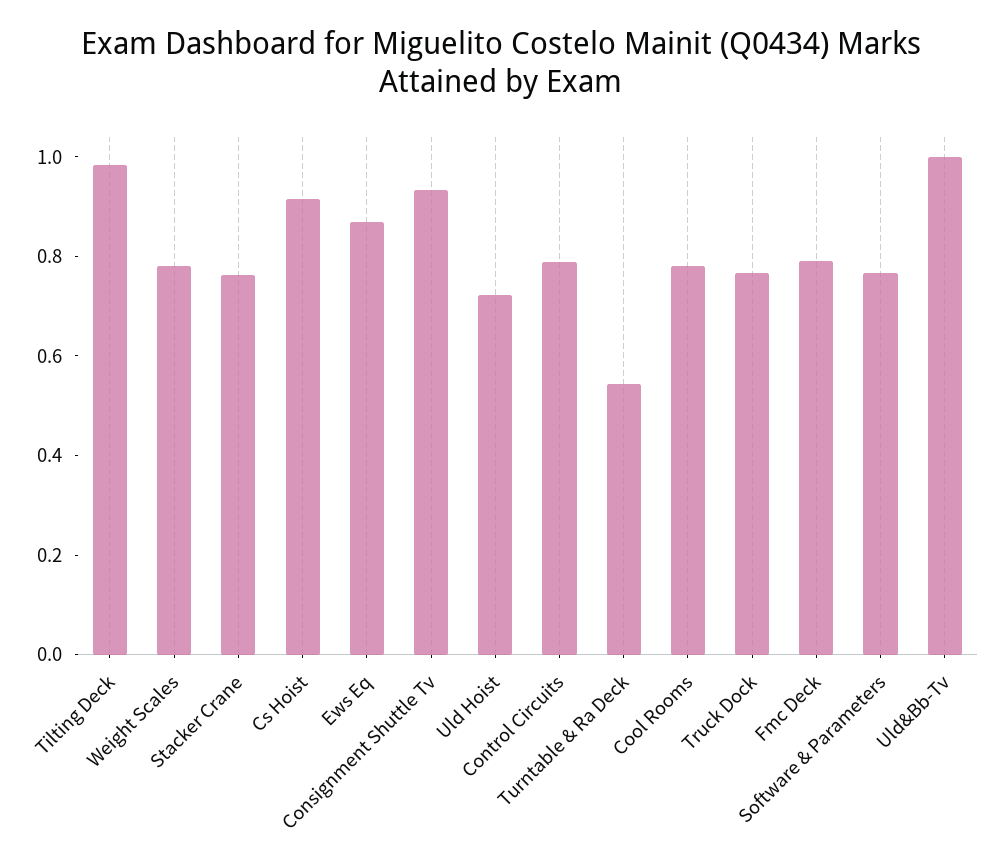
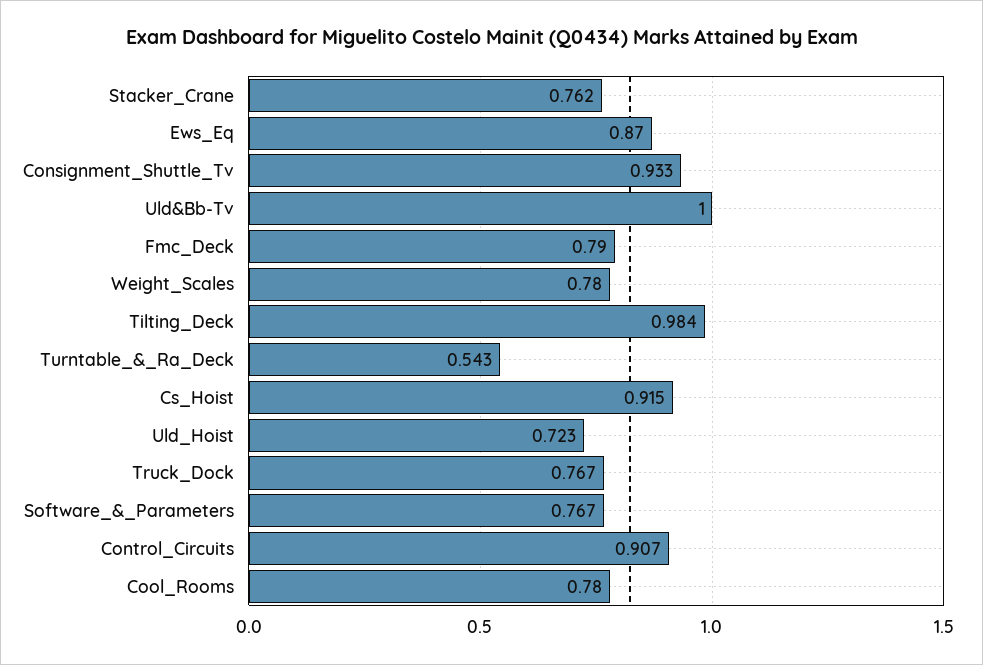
  {
    "Tilting Deck": 0.984,
    "Weight Scales": 0.78,
    "Stacker Crane": 0.762,
    "Cs Hoist": 0.915,
    "Ews Eq": 0.87,
    "Consignment Shuttle Tv": 0.933,
    "Uld Hoist": 0.723,
-   "Control Circuits": 0.8,
+   "Control Circuits": 0.907,
    "Turntable & Ra Deck": 0.543,
    "Cool Rooms": 0.78,
    "Truck Dock": 0.767,
    "Fmc Deck": 0.79,
    "Software & Parameters": 0.767,
    "Uld&Bb-Tv": 1
  }

